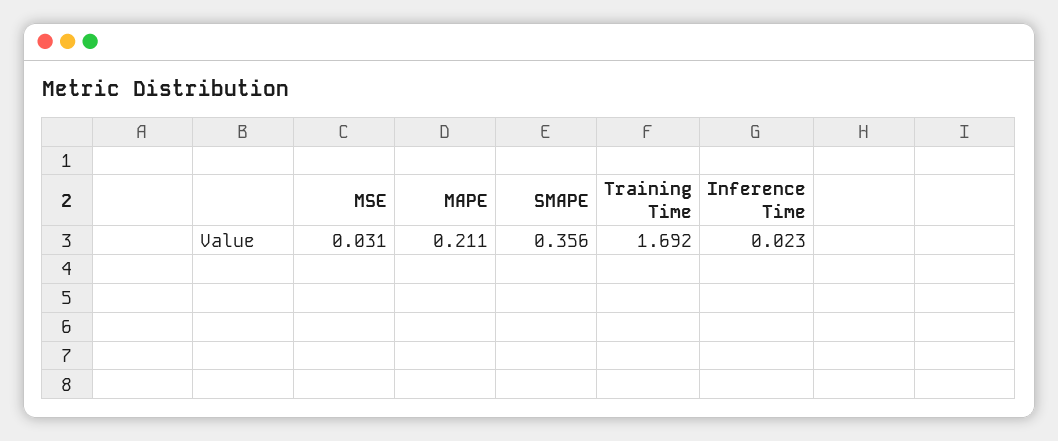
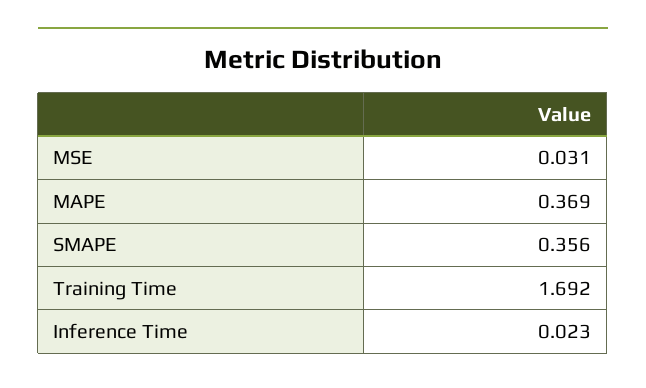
  {
    "MSE": 0.031,
-   "MAPE": 0.211,
+   "MAPE": 0.369,
    "SMAPE": 0.356,
    "Training Time": 1.692,
    "Inference Time": 0.023
  }

